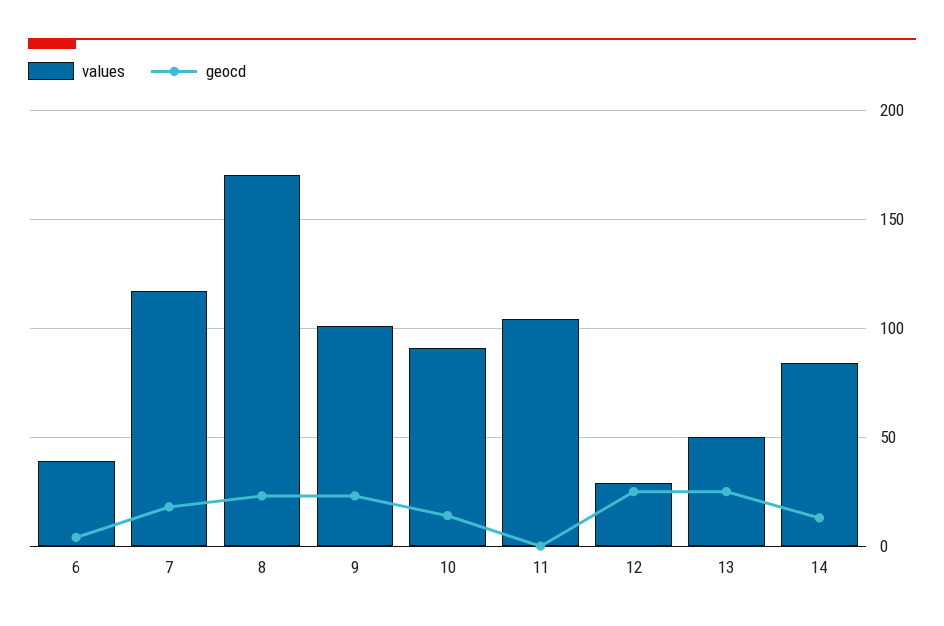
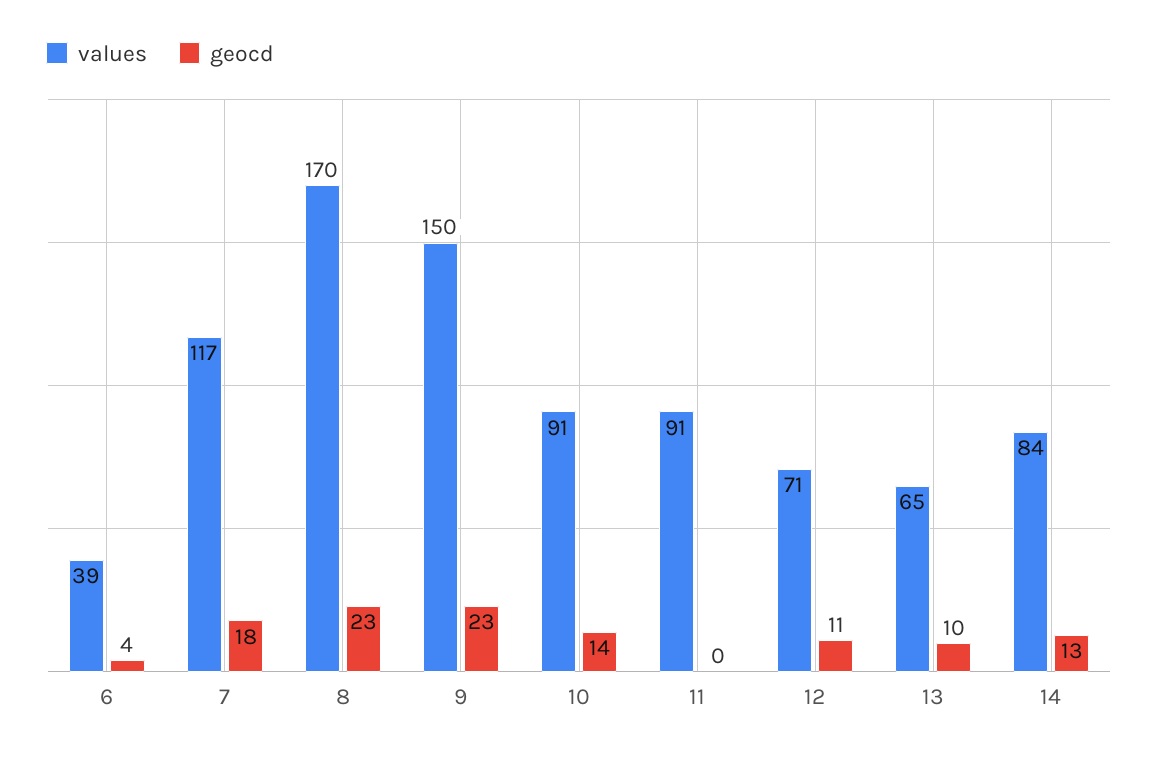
  {
    "values": {
      "6": 39,
      "7": 117,
      "8": 170,
-     "9": 100,
+     "9": 150,
      "10": 91,
-     "11": 105,
+     "11": 91,
-     "12": 30,
+     "12": 71,
-     "13": 50,
+     "13": 65,
      "14": 84
    },
    "geocd": {
      "6": 4,
      "7": 18,
      "8": 23,
      "9": 23,
      "10": 14,
      "11": 0,
-     "12": 25,
+     "12": 11,
-     "13": 25,
+     "13": 10,
      "14": 13
    }
  }

